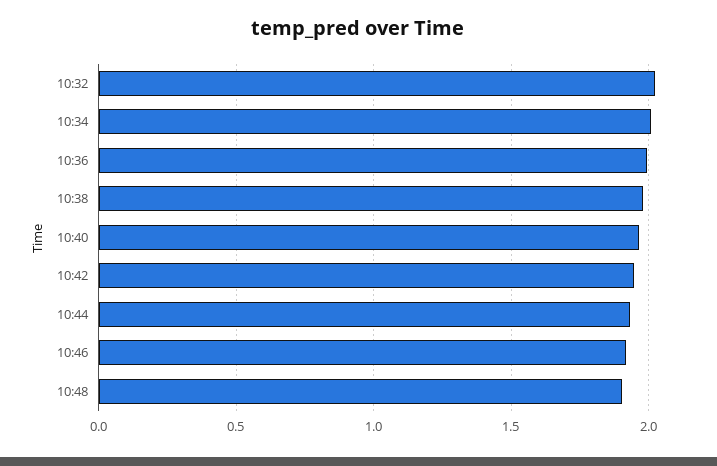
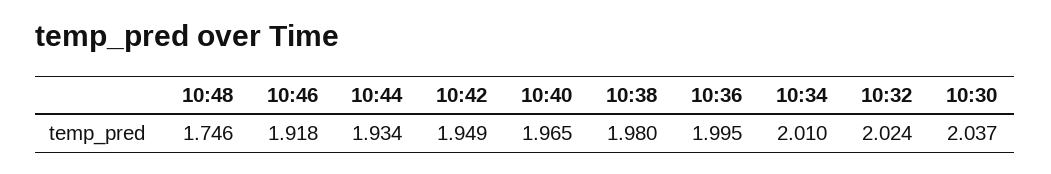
  {
    "10:32": 2.024,
    "10:34": 2.01,
    "10:36": 1.995,
    "10:38": 1.98,
    "10:40": 1.965,
    "10:42": 1.949,
    "10:44": 1.934,
    "10:46": 1.918,
-   "10:48": 1.9
+   "10:48": 1.746,
+   "10:30": 2.037
  }

